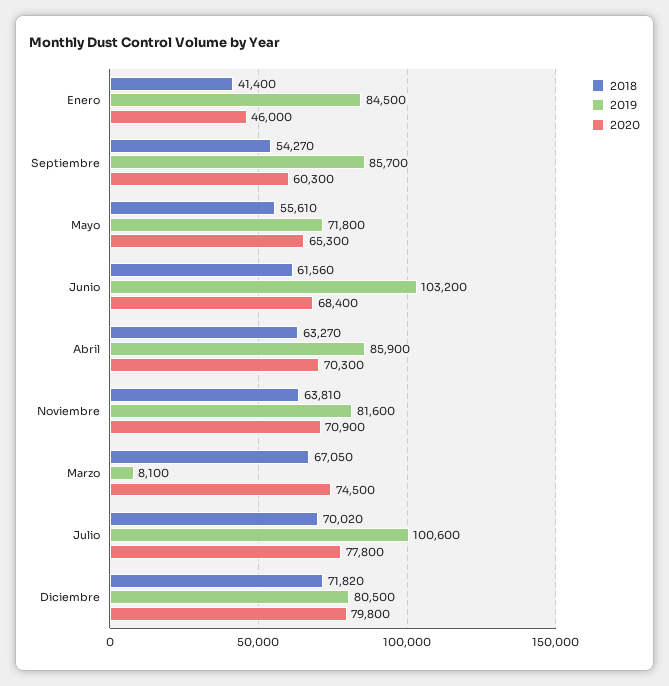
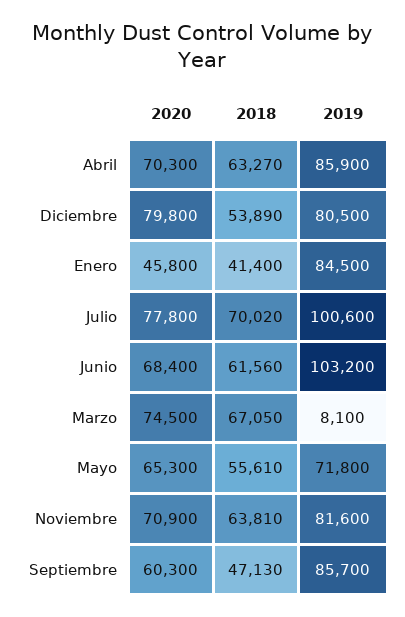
  {
    "2018": {
      "Enero": 41400,
-     "Septiembre": 54270,
+     "Septiembre": 47130,
      "Mayo": 55610,
      "Junio": 61560,
      "Abril": 63270,
      "Noviembre": 63810,
      "Marzo": 67050,
      "Julio": 70020,
-     "Diciembre": 71820
+     "Diciembre": 53890
    },
    "2019": {
      "Enero": 84500,
      "Septiembre": 85700,
      "Mayo": 71800,
      "Junio": 103200,
      "Abril": 85900,
      "Noviembre": 81600,
      "Marzo": 8100,
      "Julio": 100600,
      "Diciembre": 80500
    },
    "2020": {
-     "Enero": 46000,
+     "Enero": 45800,
      "Septiembre": 60300,
      "Mayo": 65300,
      "Junio": 68400,
      "Abril": 70300,
      "Noviembre": 70900,
      "Marzo": 74500,
      "Julio": 77800,
      "Diciembre": 79800
    }
  }

